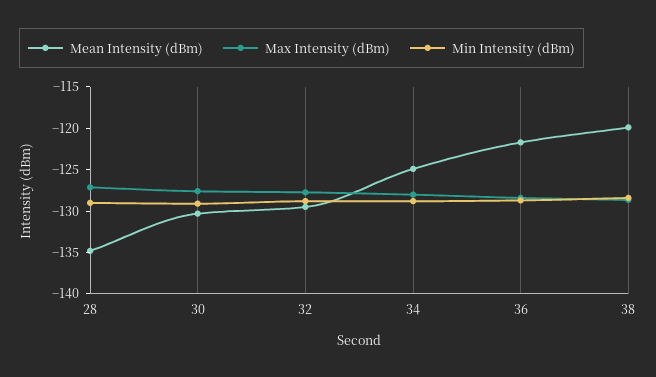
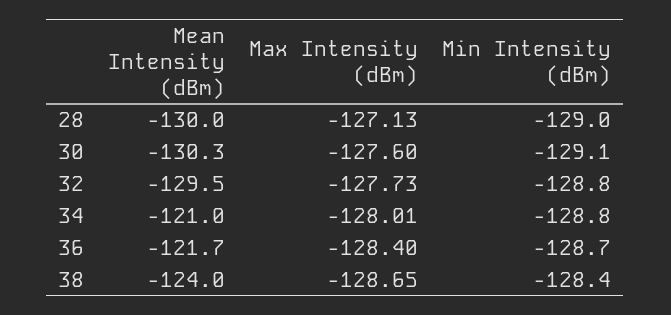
  {
    "Mean Intensity (dBm)": {
-     "28": -135,
+     "28": -130,
      "30": -130.3,
      "32": -129.5,
-     "34": -125,
+     "34": -121,
      "36": -121.7,
-     "38": -120
+     "38": -124
    },
    "Max Intensity (dBm)": {
      "28": -127.13,
      "30": -127.6,
      "32": -127.73,
      "34": -128.01,
      "36": -128.4,
      "38": -128.65
    },
    "Min Intensity (dBm)": {
      "28": -129,
      "30": -129.1,
      "32": -128.8,
      "34": -128.8,
      "36": -128.7,
      "38": -128.4
    }
  }

